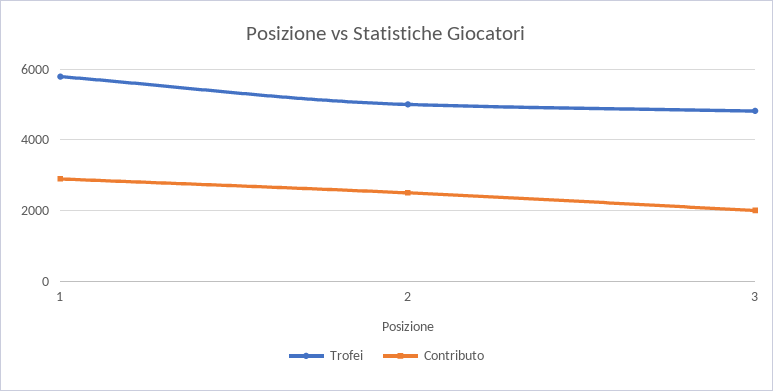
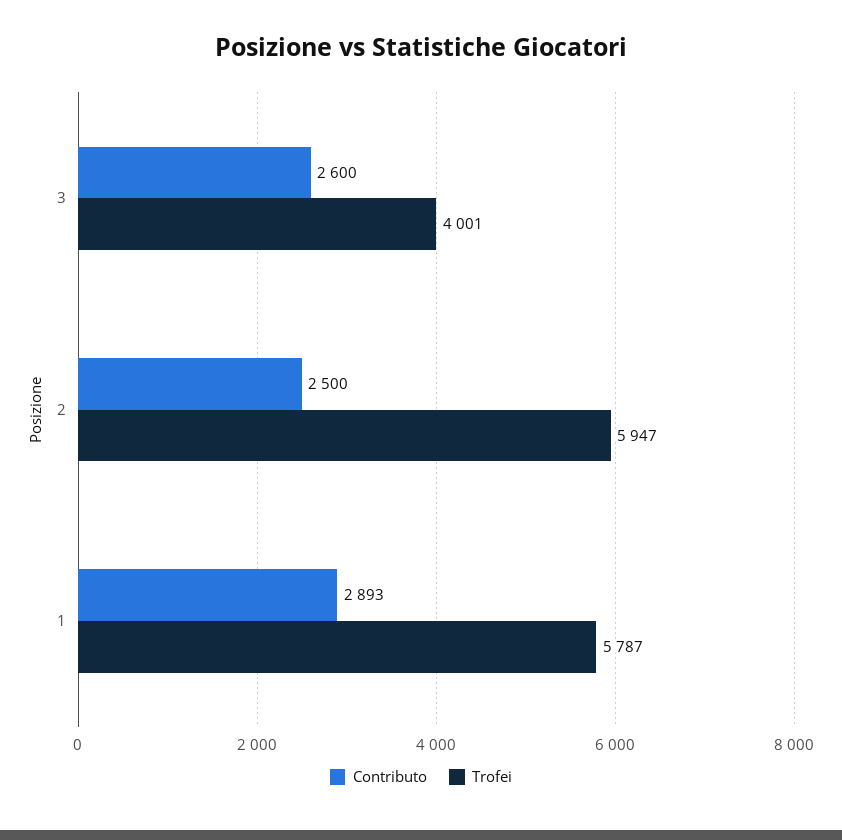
  {
    "Trofei": {
      "1": 5787,
-     "2": 5000,
+     "2": 5947,
-     "3": 4800
+     "3": 4001
    },
    "Contributo": {
      "1": 2893,
      "2": 2500,
-     "3": 2000
+     "3": 2600
    }
  }

